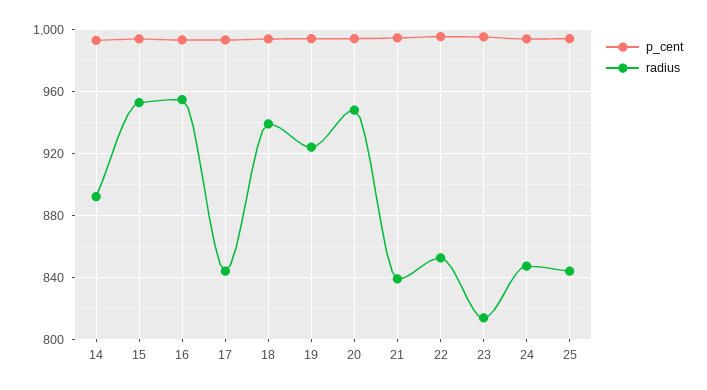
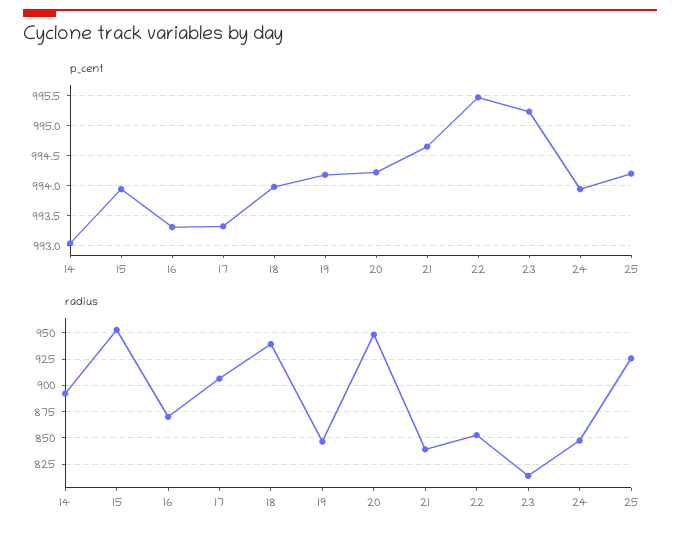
  {
    "p_cent": {
      "14": 993,
      "15": 993.9,
      "16": 993.3,
      "17": 993.3,
      "18": 994,
      "19": 994.2,
      "20": 994.2,
      "21": 994.7,
      "22": 995.5,
      "23": 995.2,
      "24": 993.9,
      "25": 994.2
    },
    "radius": {
      "14": 890,
      "15": 955,
-     "16": 955,
+     "16": 875,
-     "17": 845,
+     "17": 900,
      "18": 940,
-     "19": 925,
+     "19": 850,
      "20": 950,
      "21": 840,
      "22": 855,
      "23": 815,
      "24": 845,
-     "25": 845
+     "25": 925
    }
  }

